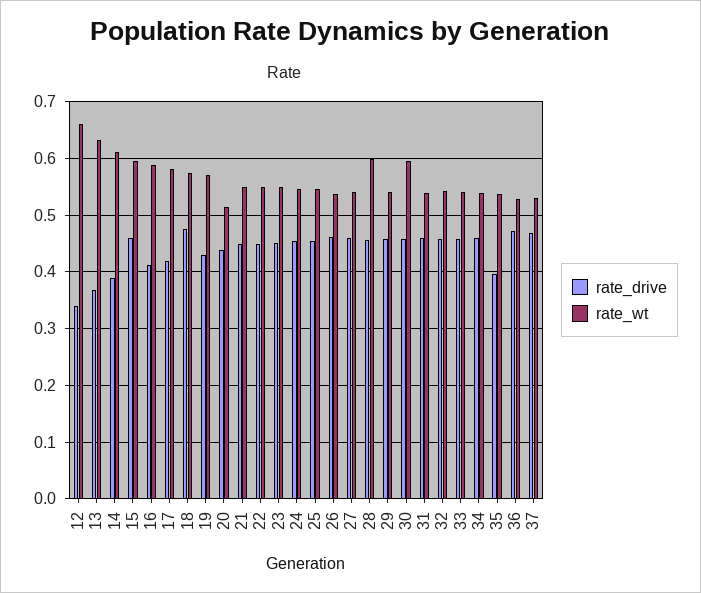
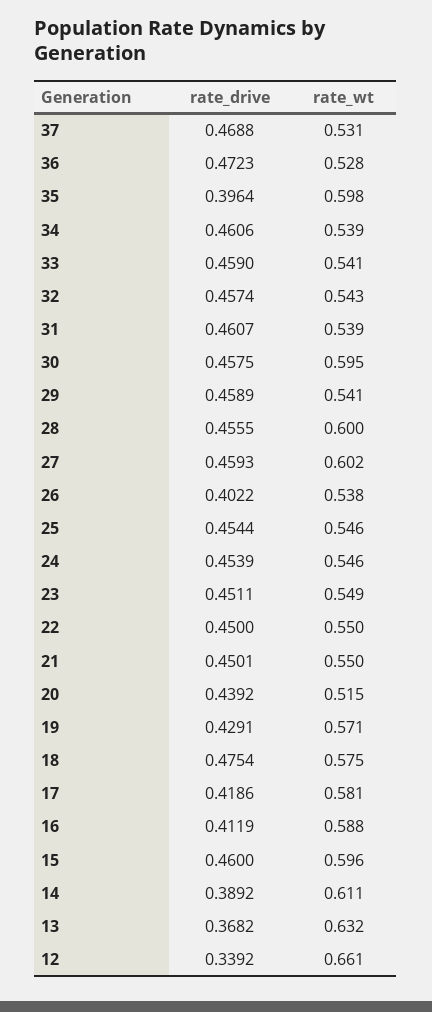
  {
    "rate_drive": {
      "12": 0.3392,
      "13": 0.3682,
      "14": 0.3892,
      "15": 0.46,
      "16": 0.4119,
      "17": 0.4186,
      "18": 0.4754,
      "19": 0.4291,
      "20": 0.4392,
      "21": 0.4501,
      "22": 0.45,
      "23": 0.4511,
      "24": 0.4539,
      "25": 0.4544,
-     "26": 0.46,
+     "26": 0.4022,
      "27": 0.4593,
      "28": 0.4555,
      "29": 0.4589,
      "30": 0.4575,
      "31": 0.4607,
      "32": 0.4574,
      "33": 0.459,
      "34": 0.4606,
      "35": 0.3964,
      "36": 0.4723,
      "37": 0.4688
    },
    "rate_wt": {
      "12": 0.661,
      "13": 0.632,
      "14": 0.611,
      "15": 0.596,
      "16": 0.588,
      "17": 0.581,
      "18": 0.575,
      "19": 0.571,
      "20": 0.515,
      "21": 0.55,
      "22": 0.55,
      "23": 0.549,
      "24": 0.546,
      "25": 0.546,
      "26": 0.538,
-     "27": 0.54,
+     "27": 0.602,
      "28": 0.6,
      "29": 0.541,
      "30": 0.595,
      "31": 0.539,
      "32": 0.543,
      "33": 0.541,
      "34": 0.539,
-     "35": 0.54,
+     "35": 0.598,
      "36": 0.528,
      "37": 0.531
    }
  }

